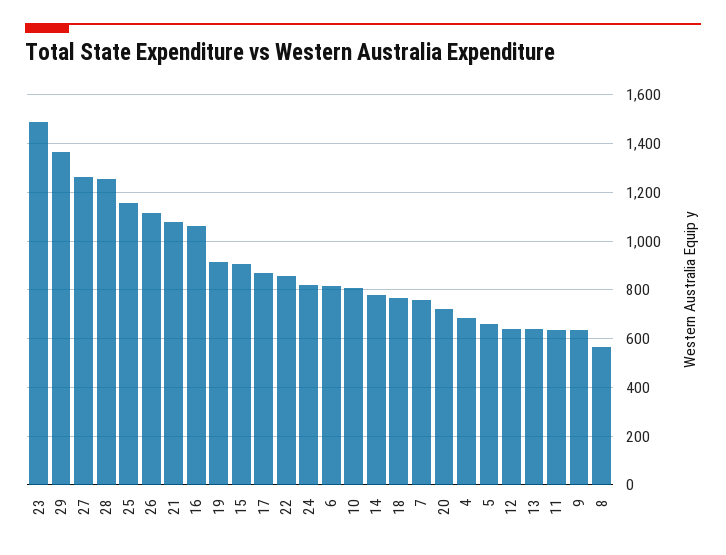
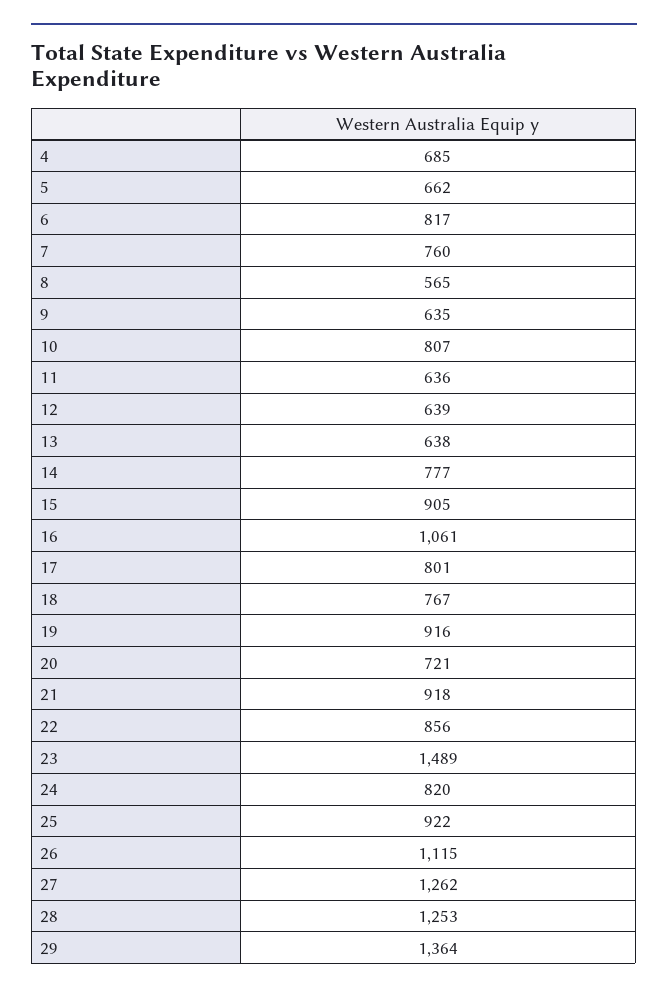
  {
    "23": 1489,
    "29": 1364,
    "27": 1262,
    "28": 1253,
-   "25": 1150,
+   "25": 922,
    "26": 1115,
-   "21": 1075,
+   "21": 918,
    "16": 1061,
    "19": 916,
    "15": 905,
-   "17": 875,
+   "17": 801,
    "22": 856,
    "24": 820,
    "6": 817,
    "10": 807,
    "14": 777,
    "18": 767,
    "7": 760,
    "20": 721,
    "4": 685,
    "5": 662,
    "12": 639,
    "13": 638,
    "11": 636,
    "9": 635,
    "8": 565
  }

